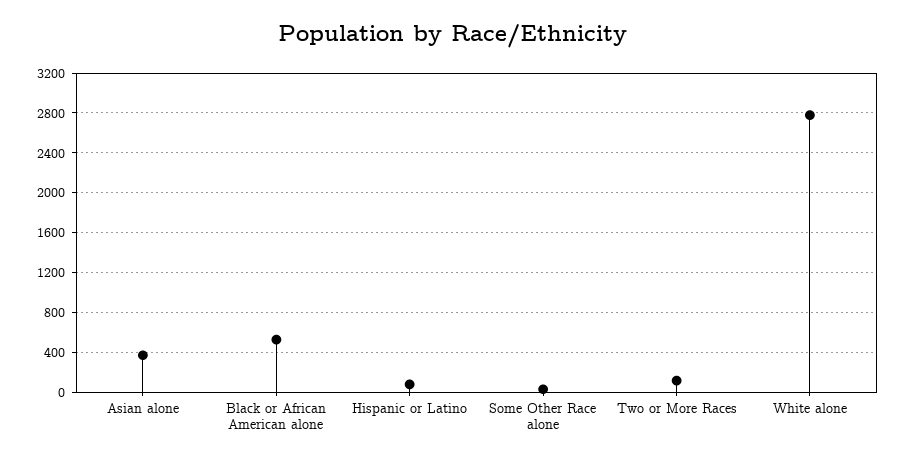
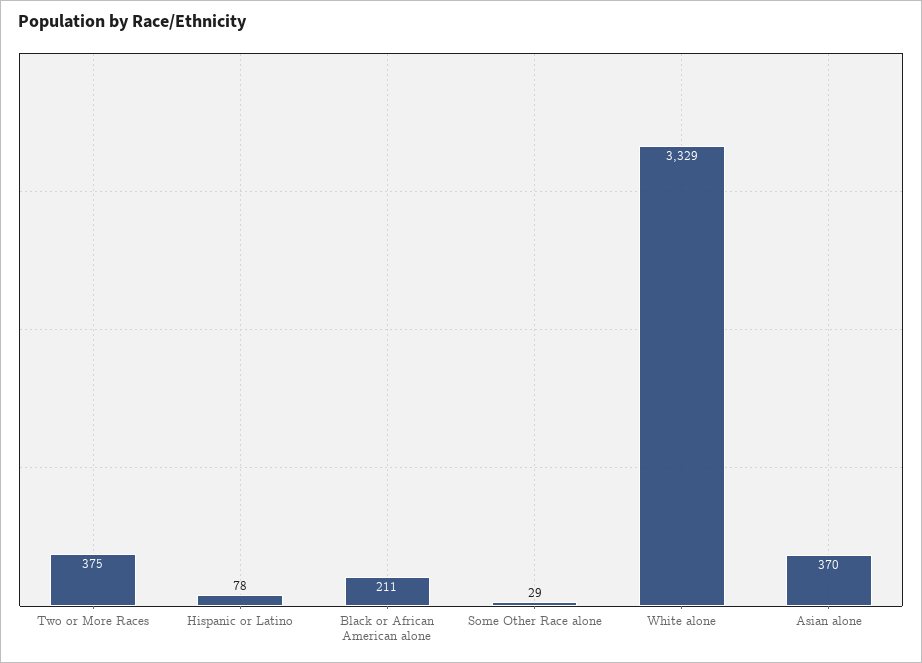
  {
    "Asian alone": 370,
-   "Black or African American alone": 500,
+   "Black or African American alone": 211,
    "Hispanic or Latino": 78,
    "Some Other Race alone": 29,
-   "Two or More Races": 100,
+   "Two or More Races": 375,
-   "White alone": 2800
+   "White alone": 3329
  }

